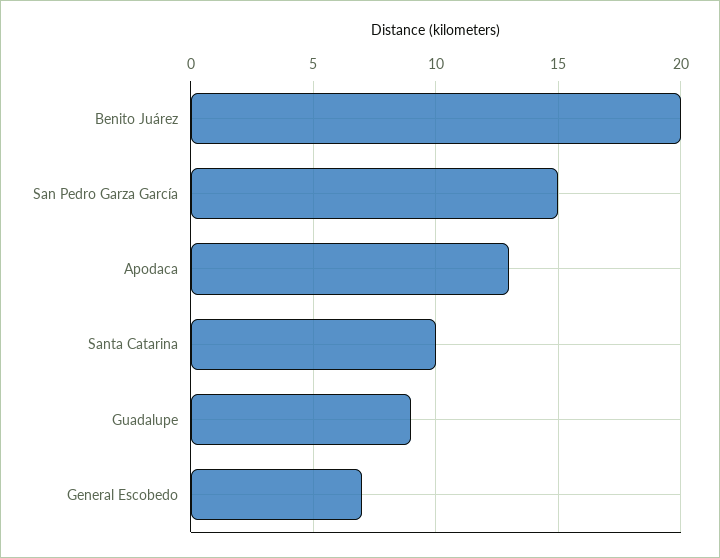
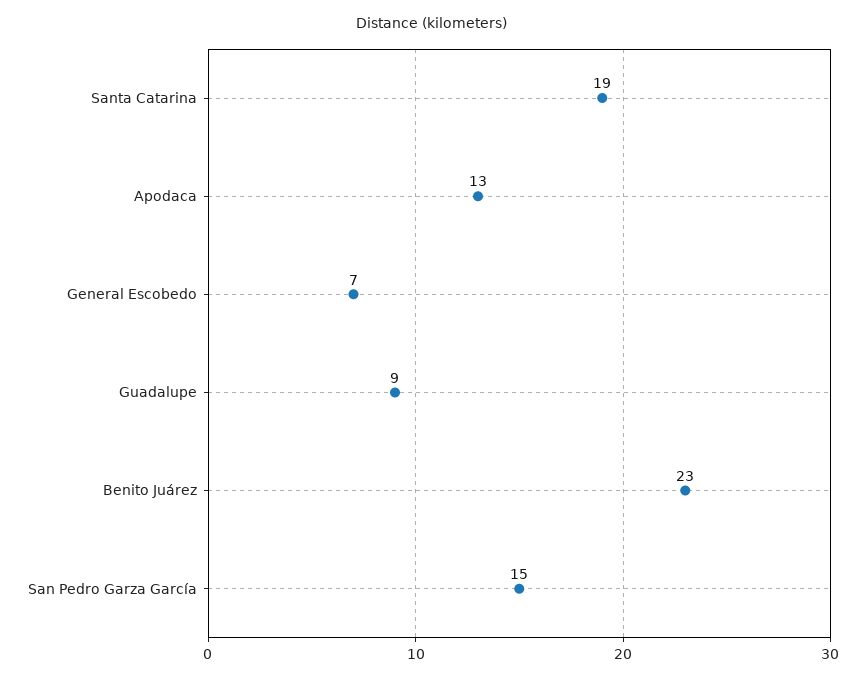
  {
-   "Benito Juárez": 20,
+   "Benito Juárez": 23,
    "San Pedro Garza García": 15,
    "Apodaca": 13,
-   "Santa Catarina": 10,
+   "Santa Catarina": 19,
    "Guadalupe": 9,
    "General Escobedo": 7
  }

